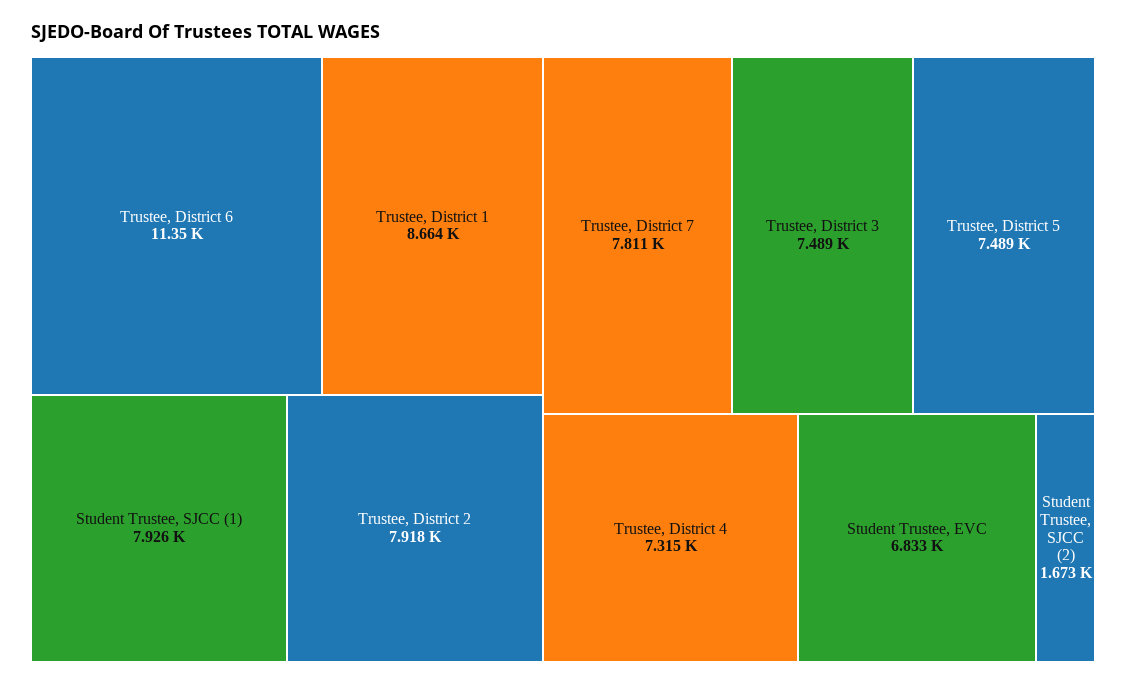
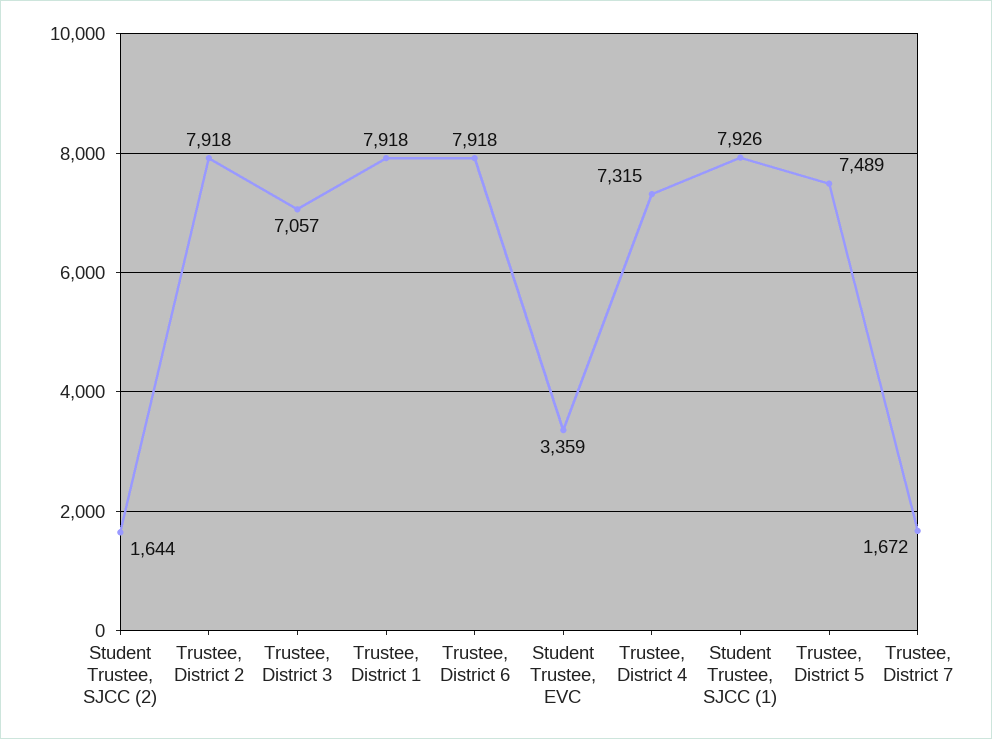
  {
-   "Trustee, District 6": 11350,
+   "Trustee, District 6": 7918,
-   "Trustee, District 1": 8664,
+   "Trustee, District 1": 7918,
    "Student Trustee, SJCC (1)": 7926,
    "Trustee, District 2": 7918,
-   "Trustee, District 7": 7811,
+   "Trustee, District 7": 1672,
-   "Trustee, District 3": 7489,
+   "Trustee, District 3": 7057,
    "Trustee, District 5": 7489,
    "Trustee, District 4": 7315,
-   "Student Trustee, EVC": 6833,
+   "Student Trustee, EVC": 3359,
-   "Student Trustee, SJCC (2)": 1673
+   "Student Trustee, SJCC (2)": 1644
  }

